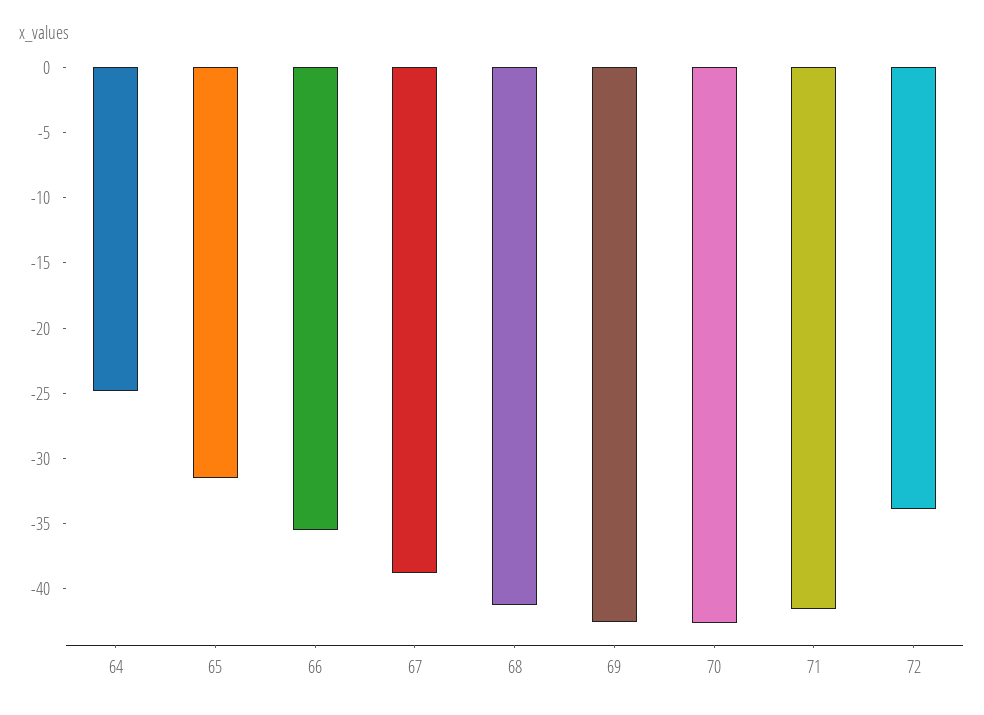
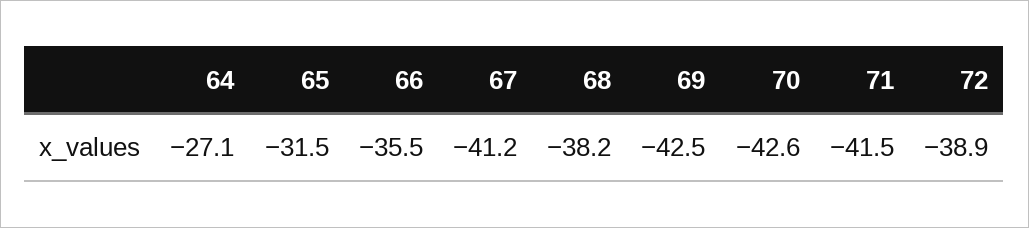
  {
-   "64": -25,
+   "64": -27.1,
    "65": -31.5,
    "66": -35.5,
-   "67": -39,
+   "67": -41.2,
-   "68": -41,
+   "68": -38.2,
    "69": -42.5,
    "70": -42.6,
    "71": -41.5,
-   "72": -34
+   "72": -38.9
  }

